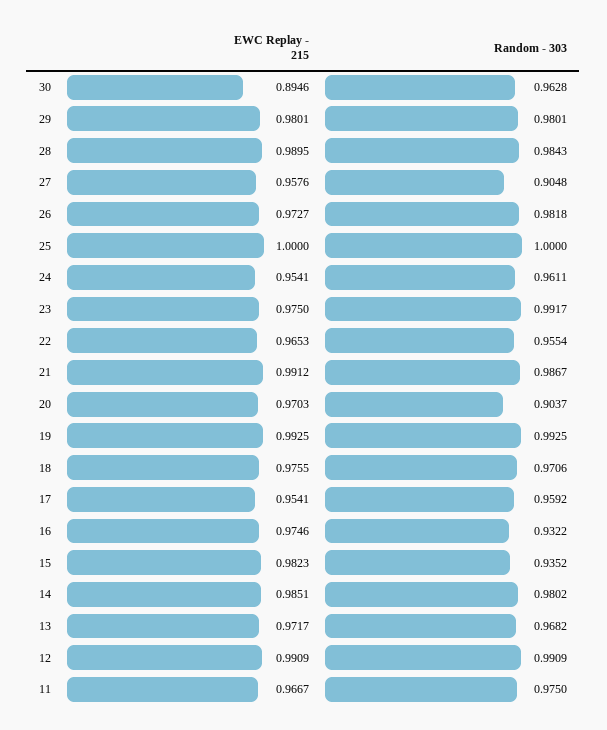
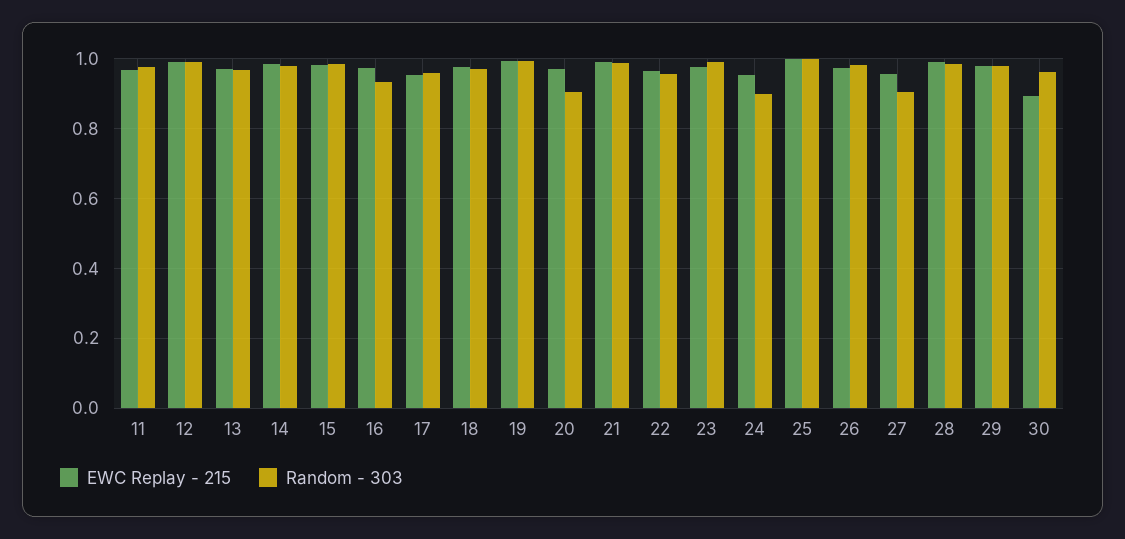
  {
    "EWC Replay - 215": {
      "30": 0.8946,
      "29": 0.9801,
      "28": 0.9895,
      "27": 0.9576,
      "26": 0.9727,
      "25": 1,
      "24": 0.9541,
      "23": 0.975,
      "22": 0.9653,
      "21": 0.9912,
      "20": 0.9703,
      "19": 0.9925,
      "18": 0.9755,
      "17": 0.9541,
      "16": 0.9746,
      "15": 0.9823,
      "14": 0.9851,
      "13": 0.9717,
      "12": 0.9909,
      "11": 0.9667
    },
    "Random - 303": {
      "30": 0.9628,
      "29": 0.9801,
      "28": 0.9843,
      "27": 0.9048,
      "26": 0.9818,
      "25": 1,
-     "24": 0.9611,
+     "24": 0.9,
      "23": 0.9917,
      "22": 0.9554,
      "21": 0.9867,
      "20": 0.9037,
      "19": 0.9925,
      "18": 0.9706,
      "17": 0.9592,
      "16": 0.9322,
-     "15": 0.9352,
+     "15": 0.98,
      "14": 0.9802,
      "13": 0.9682,
      "12": 0.9909,
      "11": 0.975
    }
  }

